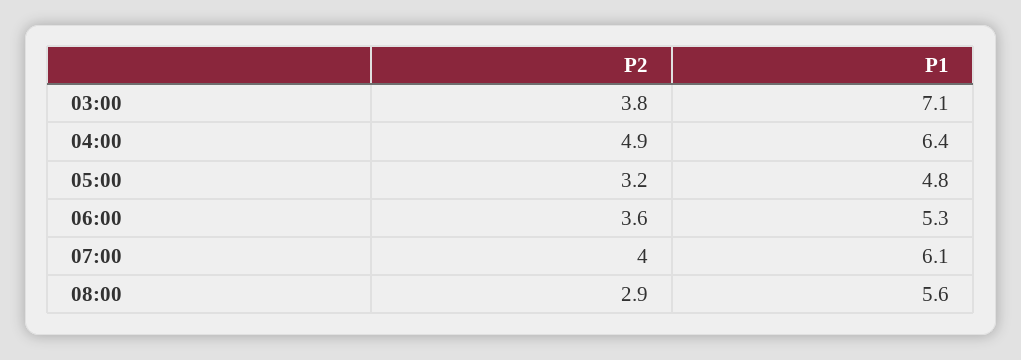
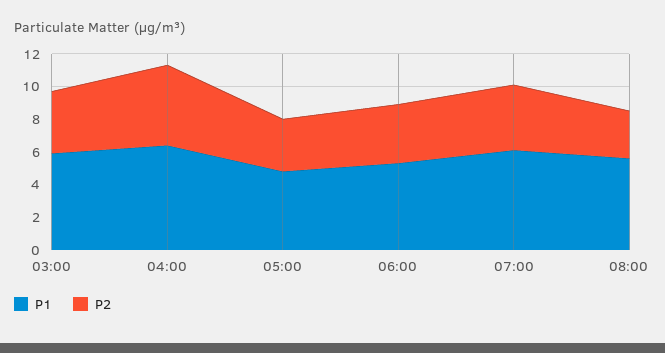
  {
    "P2": {
      "03:00": 3.8,
      "04:00": 4.9,
      "05:00": 3.2,
      "06:00": 3.6,
      "07:00": 4,
      "08:00": 2.9
    },
    "P1": {
-     "03:00": 7.1,
+     "03:00": 6,
      "04:00": 6.4,
      "05:00": 4.8,
      "06:00": 5.3,
      "07:00": 6.1,
      "08:00": 5.6
    }
  }

